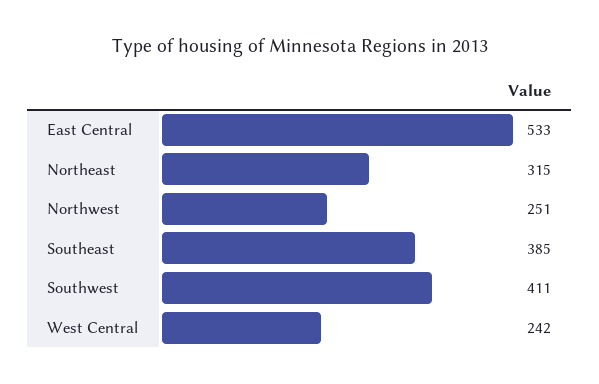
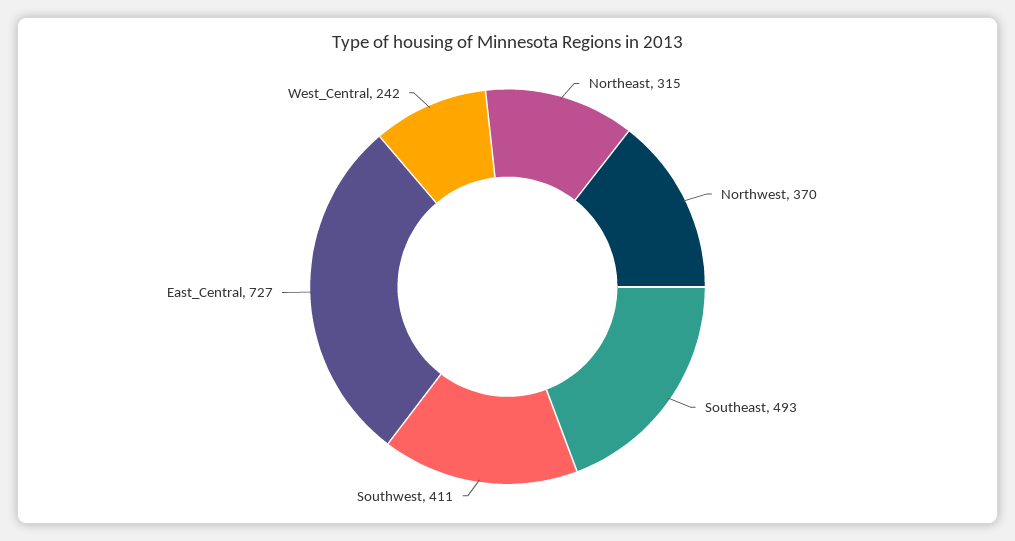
  {
-   "East Central": 533,
+   "East Central": 727,
    "Northeast": 315,
-   "Northwest": 251,
+   "Northwest": 370,
-   "Southeast": 385,
+   "Southeast": 493,
    "Southwest": 411,
    "West Central": 242
  }

